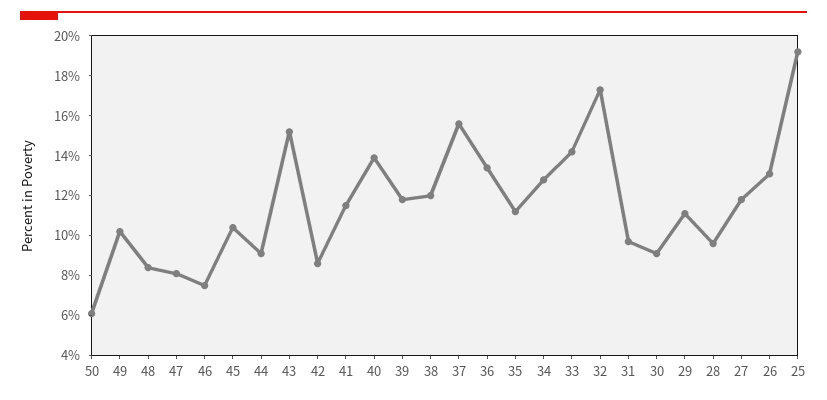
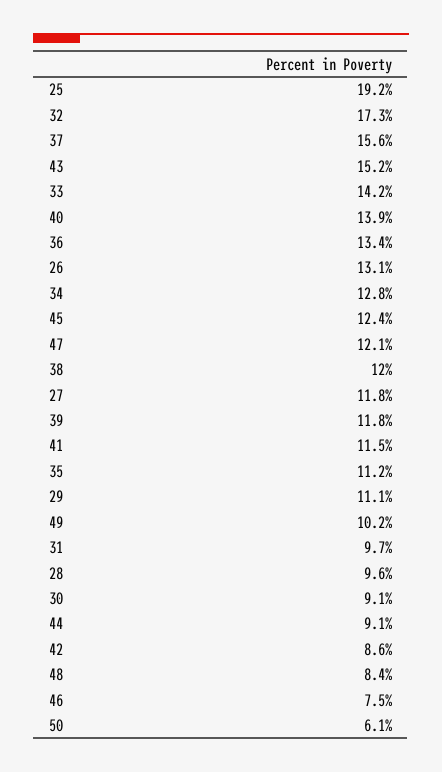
  {
    "50": 6.1,
    "49": 10.2,
    "48": 8.4,
-   "47": 8,
+   "47": 12.1,
    "46": 7.5,
-   "45": 10.5,
+   "45": 12.4,
    "44": 9.1,
    "43": 15.2,
    "42": 8.6,
    "41": 11.5,
    "40": 13.9,
    "39": 11.8,
    "38": 12,
    "37": 15.6,
    "36": 13.4,
    "35": 11.2,
    "34": 12.8,
    "33": 14.2,
    "32": 17.3,
    "31": 9.7,
    "30": 9.1,
    "29": 11.1,
    "28": 9.6,
    "27": 11.8,
    "26": 13.1,
    "25": 19.2
  }

